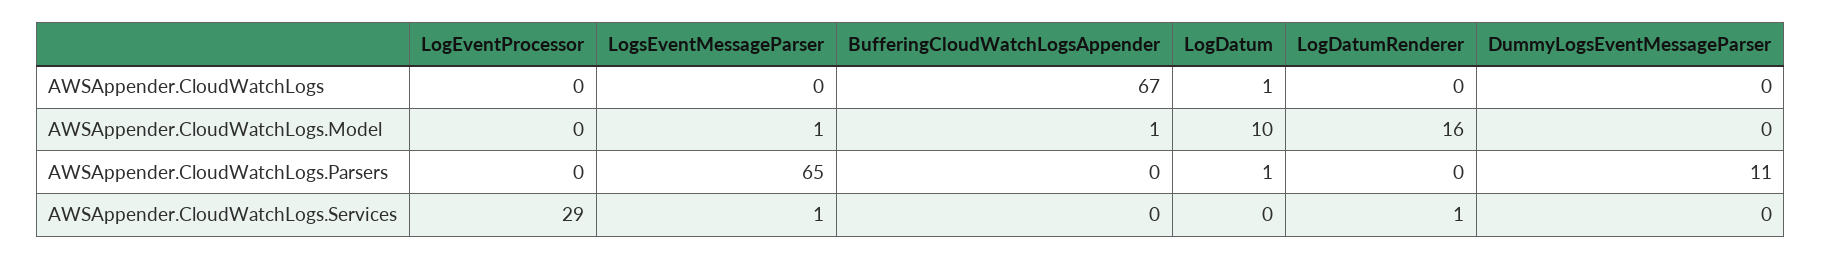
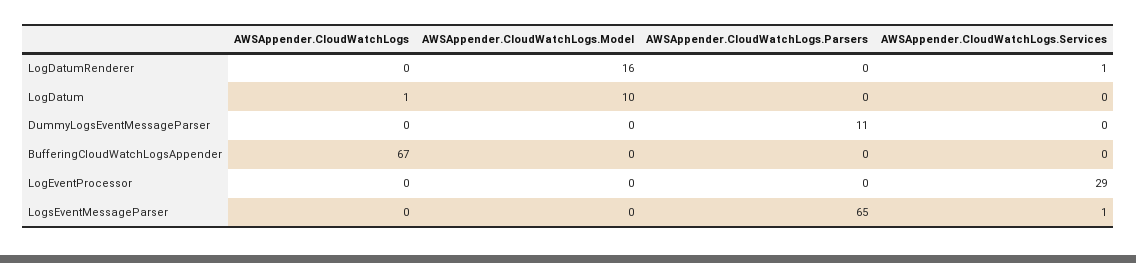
  {
    "LogEventProcessor": {
      "AWSAppender.CloudWatchLogs": 0,
      "AWSAppender.CloudWatchLogs.Model": 0,
      "AWSAppender.CloudWatchLogs.Parsers": 0,
      "AWSAppender.CloudWatchLogs.Services": 29
    },
    "LogsEventMessageParser": {
      "AWSAppender.CloudWatchLogs": 0,
-     "AWSAppender.CloudWatchLogs.Model": 1,
+     "AWSAppender.CloudWatchLogs.Model": 0,
      "AWSAppender.CloudWatchLogs.Parsers": 65,
      "AWSAppender.CloudWatchLogs.Services": 1
    },
    "BufferingCloudWatchLogsAppender": {
      "AWSAppender.CloudWatchLogs": 67,
-     "AWSAppender.CloudWatchLogs.Model": 1,
+     "AWSAppender.CloudWatchLogs.Model": 0,
      "AWSAppender.CloudWatchLogs.Parsers": 0,
      "AWSAppender.CloudWatchLogs.Services": 0
    },
    "LogDatum": {
      "AWSAppender.CloudWatchLogs": 1,
      "AWSAppender.CloudWatchLogs.Model": 10,
-     "AWSAppender.CloudWatchLogs.Parsers": 1,
+     "AWSAppender.CloudWatchLogs.Parsers": 0,
      "AWSAppender.CloudWatchLogs.Services": 0
    },
    "LogDatumRenderer": {
      "AWSAppender.CloudWatchLogs": 0,
      "AWSAppender.CloudWatchLogs.Model": 16,
      "AWSAppender.CloudWatchLogs.Parsers": 0,
      "AWSAppender.CloudWatchLogs.Services": 1
    },
    "DummyLogsEventMessageParser": {
      "AWSAppender.CloudWatchLogs": 0,
      "AWSAppender.CloudWatchLogs.Model": 0,
      "AWSAppender.CloudWatchLogs.Parsers": 11,
      "AWSAppender.CloudWatchLogs.Services": 0
    }
  }

